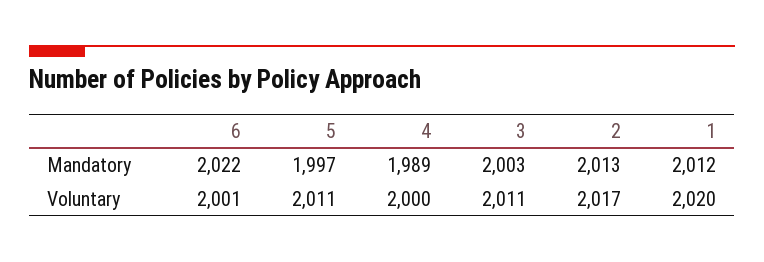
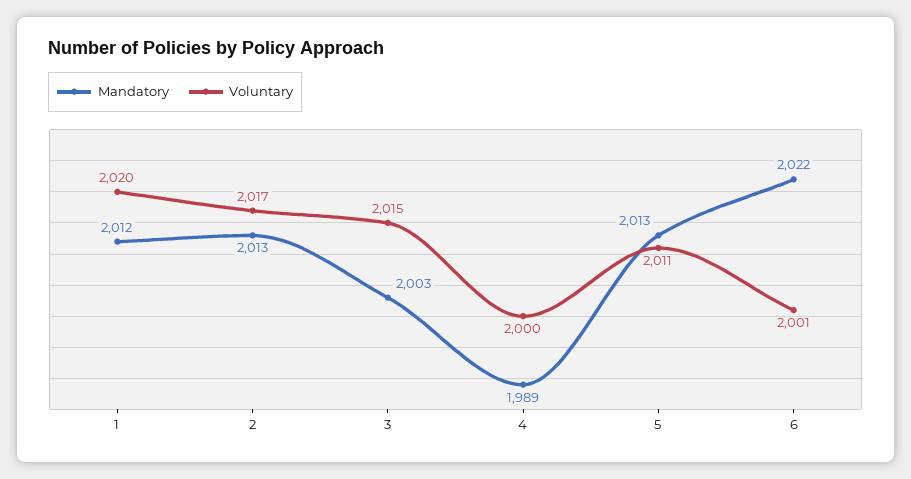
  {
    "Mandatory": {
      "6": 2022,
-     "5": 1997,
+     "5": 2013,
      "4": 1989,
      "3": 2003,
      "2": 2013,
      "1": 2012
    },
    "Voluntary": {
      "6": 2001,
      "5": 2011,
      "4": 2000,
-     "3": 2011,
+     "3": 2015,
      "2": 2017,
      "1": 2020
    }
  }

